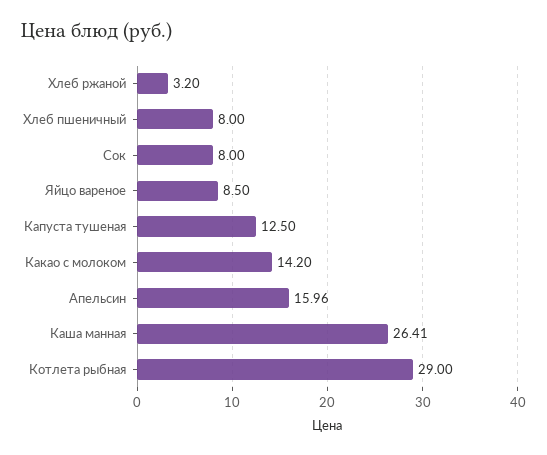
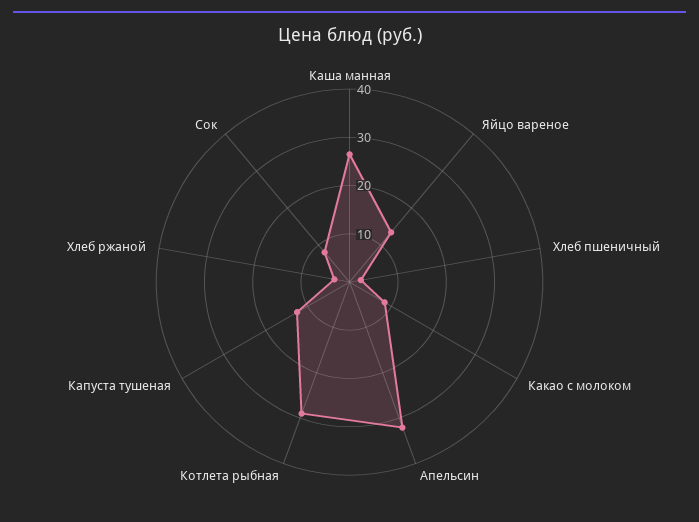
  {
    "Хлеб ржаной": 3.2,
-   "Хлеб пшеничный": 8,
+   "Хлеб пшеничный": 2,
    "Сок": 8,
-   "Яйцо вареное": 8.5,
+   "Яйцо вареное": 14,
    "Капуста тушеная": 12.5,
-   "Какао с молоком": 14.2,
+   "Какао с молоком": 8,
-   "Апельсин": 15.96,
+   "Апельсин": 32,
    "Каша манная": 26.41,
    "Котлета рыбная": 29
  }

